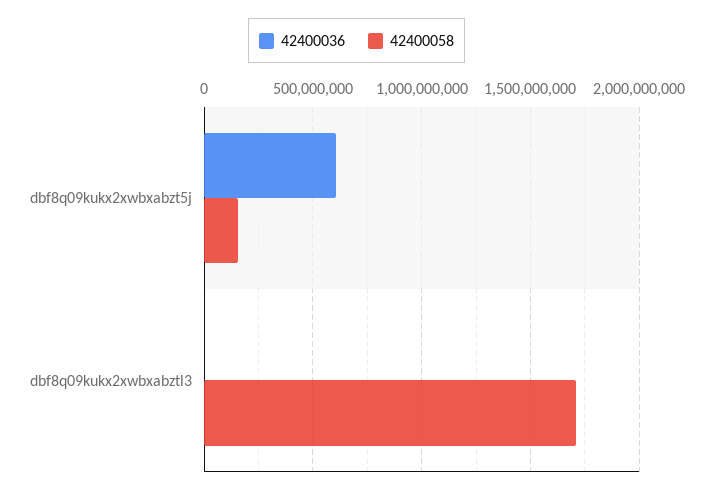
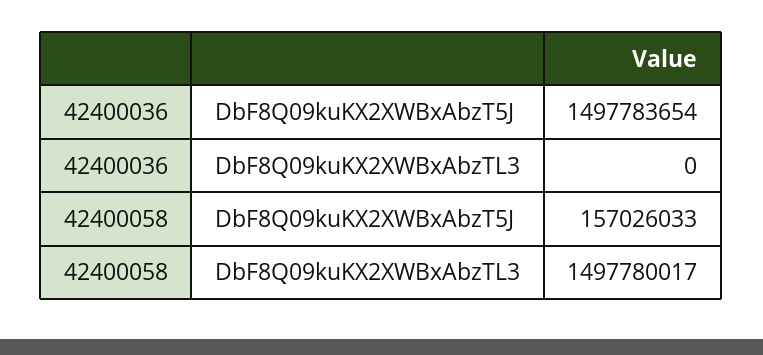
  {
    "42400036": {
-     "dbf8q09kukx2xwbxabzt5j": 600000000,
+     "dbf8q09kukx2xwbxabzt5j": 1497783654,
      "dbf8q09kukx2xwbxabztl3": 0
    },
    "42400058": {
      "dbf8q09kukx2xwbxabzt5j": 157026033,
-     "dbf8q09kukx2xwbxabztl3": 1700000000
+     "dbf8q09kukx2xwbxabztl3": 1497780017
    }
  }

